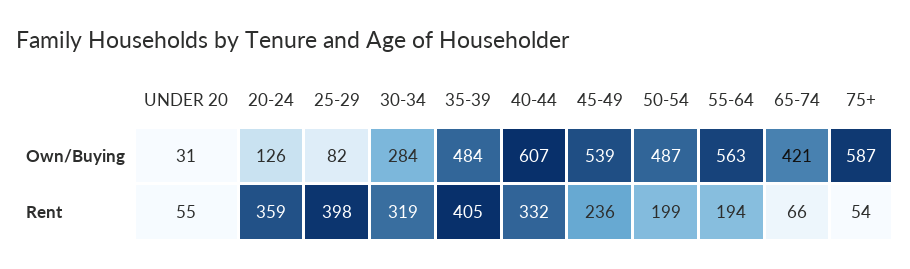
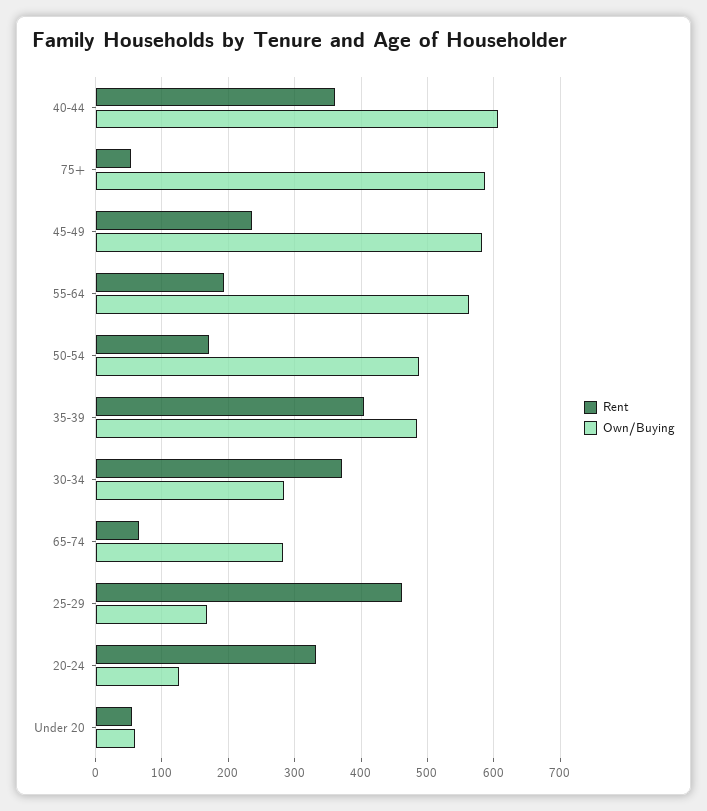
  {
    "Own/Buying": {
-     "UNDER 20": 31,
+     "UNDER 20": 60,
      "20-24": 126,
-     "25-29": 82,
+     "25-29": 170,
      "30-34": 284,
      "35-39": 484,
      "40-44": 607,
-     "45-49": 539,
+     "45-49": 580,
      "50-54": 487,
      "55-64": 563,
-     "65-74": 421,
+     "65-74": 280,
      "75+": 587
    },
    "Rent": {
      "UNDER 20": 55,
-     "20-24": 359,
+     "20-24": 330,
-     "25-29": 398,
+     "25-29": 460,
-     "30-34": 319,
+     "30-34": 370,
      "35-39": 405,
-     "40-44": 332,
+     "40-44": 360,
      "45-49": 236,
-     "50-54": 199,
+     "50-54": 170,
      "55-64": 194,
      "65-74": 66,
      "75+": 54
    }
  }

